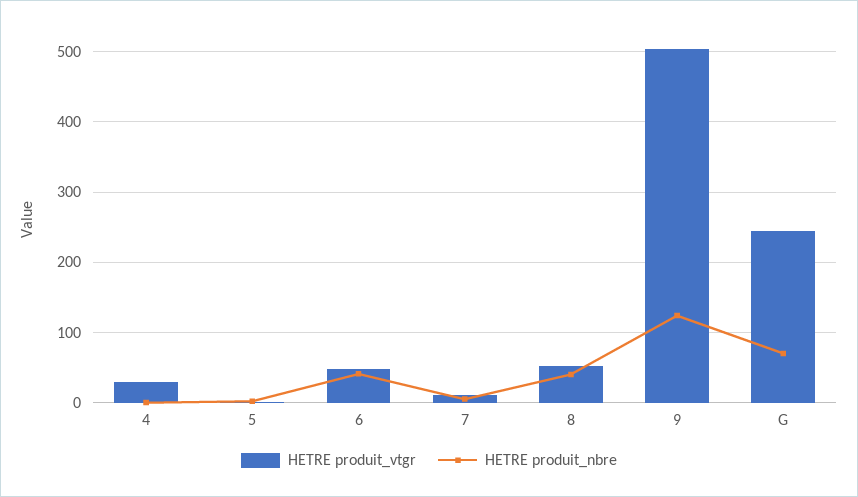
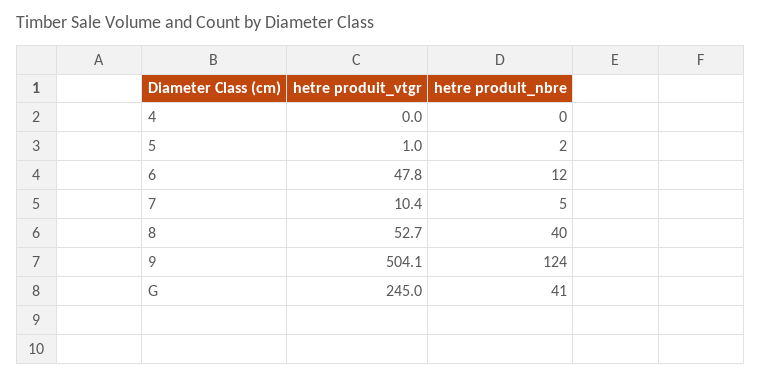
  {
    "HETRE produit_vtgr": {
-     "4": 30,
+     "4": 0,
      "5": 1,
      "6": 47.8,
      "7": 10.4,
      "8": 52.7,
      "9": 504.1,
      "G": 245
    },
    "HETRE produit_nbre": {
      "4": 0,
      "5": 2,
-     "6": 40,
+     "6": 12,
      "7": 5,
      "8": 40,
      "9": 124,
-     "G": 70
+     "G": 41
    }
  }

